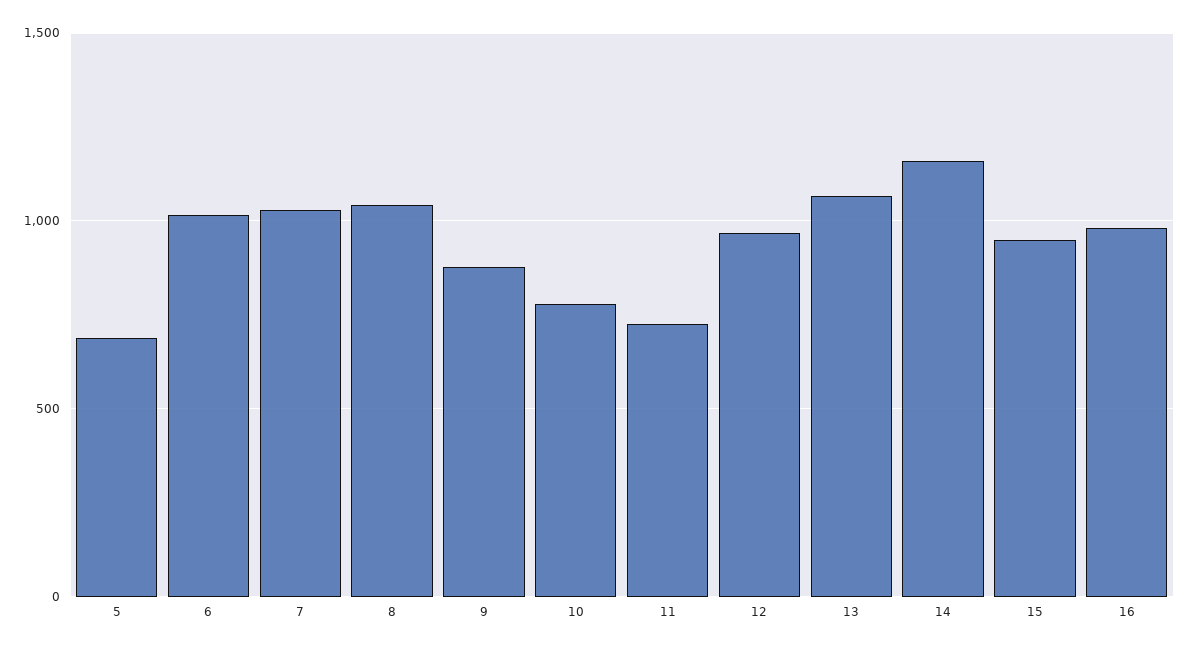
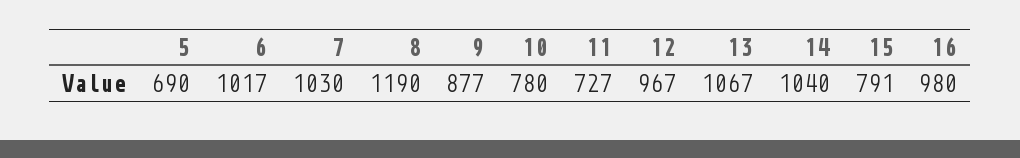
  {
    "5": 690,
    "6": 1017,
    "7": 1030,
-   "8": 1050,
+   "8": 1190,
    "9": 877,
    "10": 780,
    "11": 727,
    "12": 967,
    "13": 1067,
-   "14": 1150,
+   "14": 1040,
-   "15": 950,
+   "15": 791,
    "16": 980
  }

